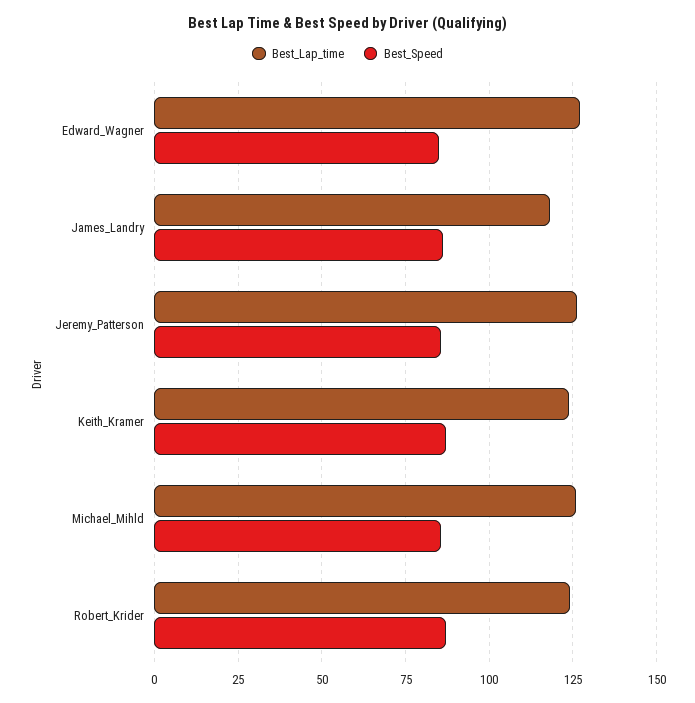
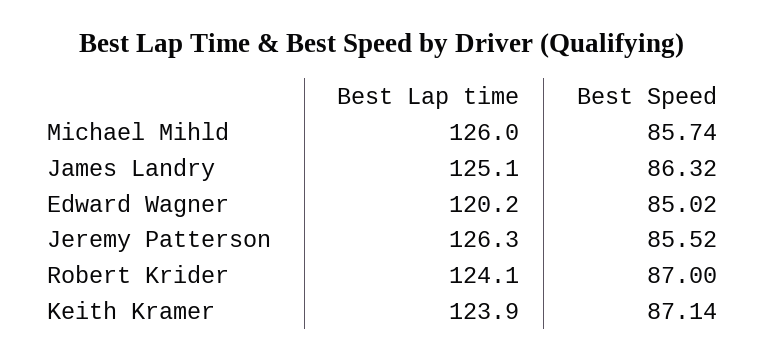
  {
    "Best_Lap_time": {
-     "Edward_Wagner": 127.5,
+     "Edward_Wagner": 120.2,
-     "James_Landry": 117.5,
+     "James_Landry": 125.1,
      "Jeremy_Patterson": 126.3,
      "Keith_Kramer": 123.9,
      "Michael_Mihld": 126,
      "Robert_Krider": 124.1
    },
    "Best_Speed": {
      "Edward_Wagner": 85.02,
      "James_Landry": 86.32,
      "Jeremy_Patterson": 85.52,
      "Keith_Kramer": 87.14,
      "Michael_Mihld": 85.74,
      "Robert_Krider": 87
    }
  }

